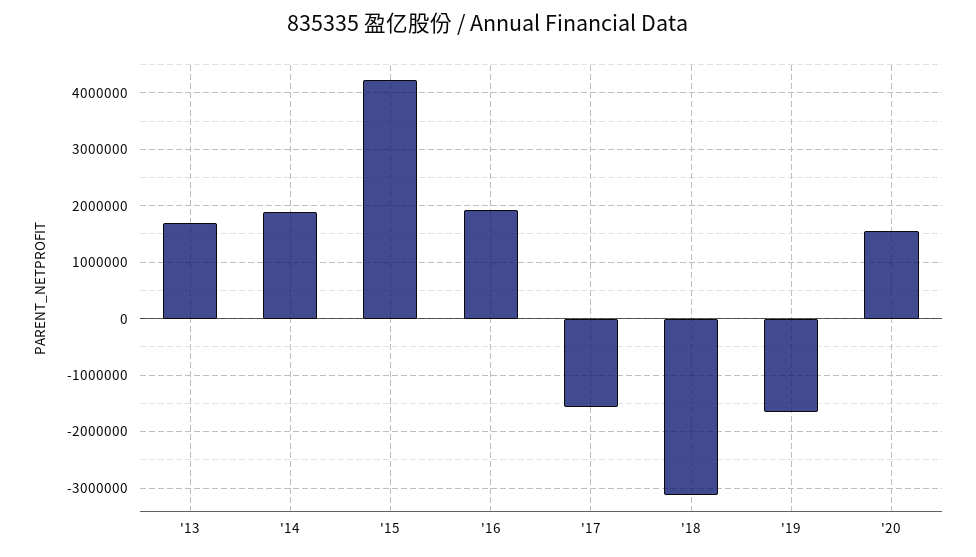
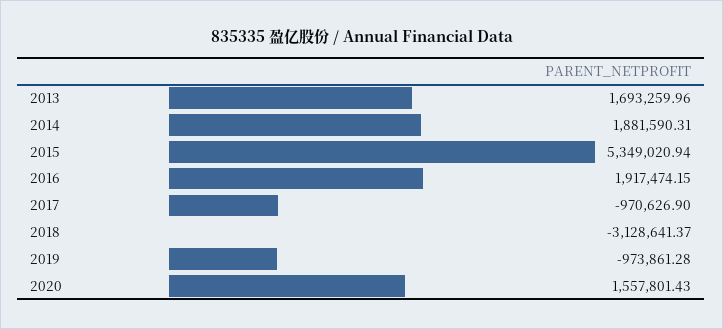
  {
    "'13": 1693259.96,
    "'14": 1881590.31,
-   "'15": 4200000,
+   "'15": 5349020.94,
    "'16": 1917474.15,
-   "'17": -1600000,
+   "'17": -970626.9,
    "'18": -3128641.37,
-   "'19": -1600000,
+   "'19": -973861.28,
    "'20": 1557801.43
  }

